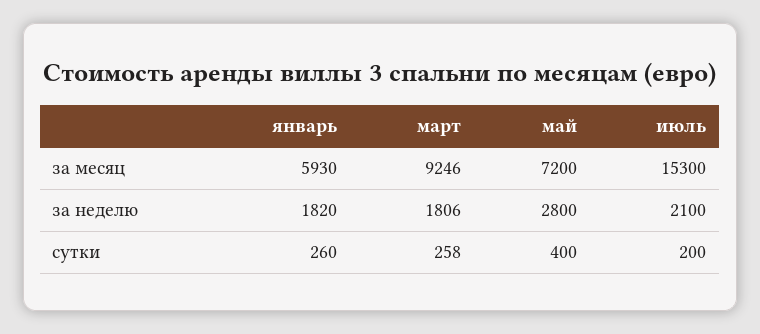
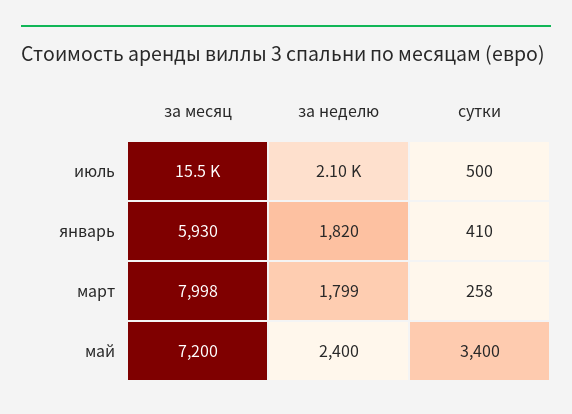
  {
    "январь": {
      "за месяц": 5930,
      "за неделю": 1820,
-     "сутки": 260
+     "сутки": 410
    },
    "март": {
-     "за месяц": 9246,
+     "за месяц": 7998,
-     "за неделю": 1806,
+     "за неделю": 1799,
      "сутки": 258
    },
    "май": {
      "за месяц": 7200,
-     "за неделю": 2800,
+     "за неделю": 2400,
-     "сутки": 400
+     "сутки": 3400
    },
    "июль": {
-     "за месяц": 15300,
+     "за месяц": 15500,
      "за неделю": 2100,
-     "сутки": 200
+     "сутки": 500
    }
  }

